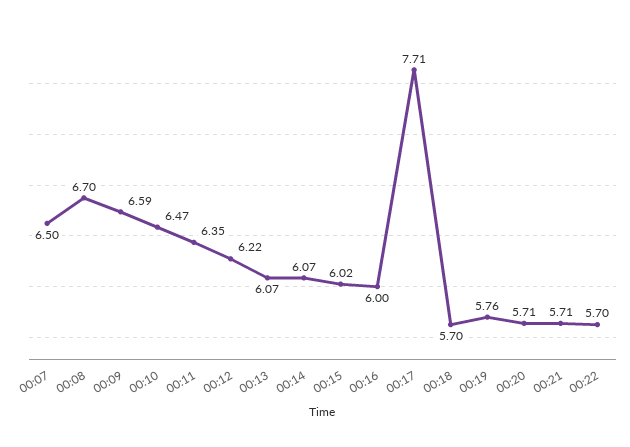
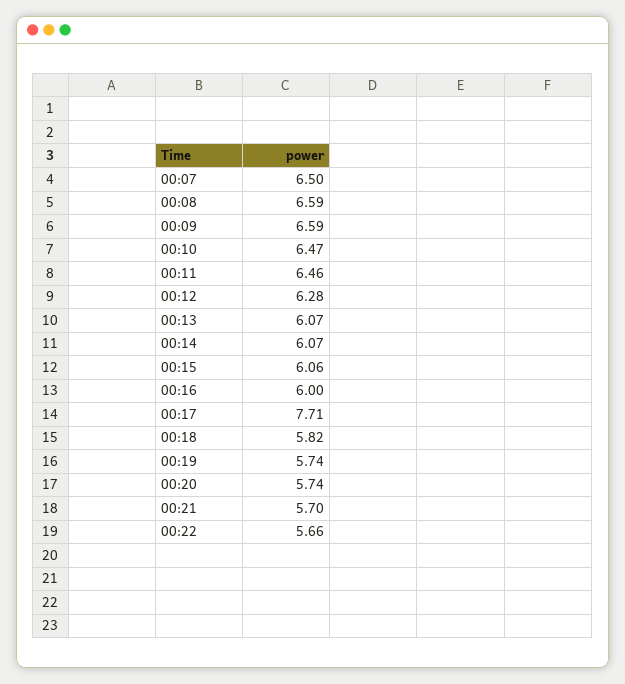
  {
    "00:07": 6.5,
-   "00:08": 6.7,
+   "00:08": 6.59,
    "00:09": 6.59,
    "00:10": 6.47,
-   "00:11": 6.35,
+   "00:11": 6.46,
-   "00:12": 6.22,
+   "00:12": 6.28,
    "00:13": 6.07,
    "00:14": 6.07,
-   "00:15": 6.02,
+   "00:15": 6.06,
    "00:16": 6,
    "00:17": 7.71,
-   "00:18": 5.7,
+   "00:18": 5.82,
-   "00:19": 5.76,
+   "00:19": 5.74,
-   "00:20": 5.71,
+   "00:20": 5.74,
-   "00:21": 5.71,
+   "00:21": 5.7,
-   "00:22": 5.7
+   "00:22": 5.66
  }

